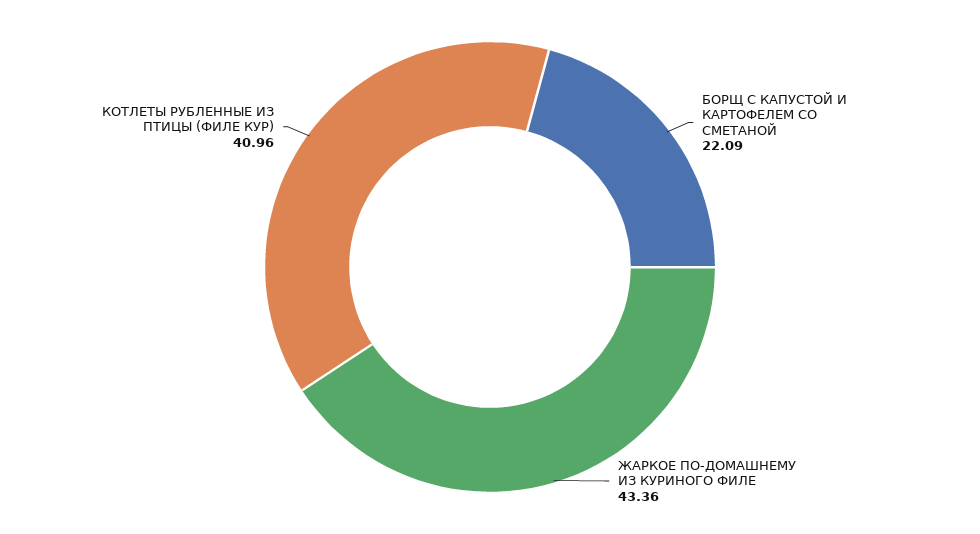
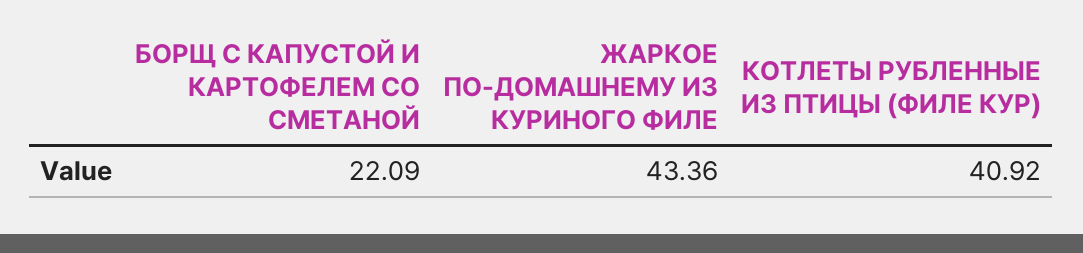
  {
    "БОРЩ С КАПУСТОЙ И КАРТОФЕЛЕМ СО СМЕТАНОЙ": 22.09,
    "ЖАРКОЕ ПО-ДОМАШНЕМУ ИЗ КУРИНОГО ФИЛЕ": 43.36,
-   "КОТЛЕТЫ РУБЛЕННЫЕ ИЗ ПТИЦЫ (ФИЛЕ КУР)": 40.96
+   "КОТЛЕТЫ РУБЛЕННЫЕ ИЗ ПТИЦЫ (ФИЛЕ КУР)": 40.92
  }

